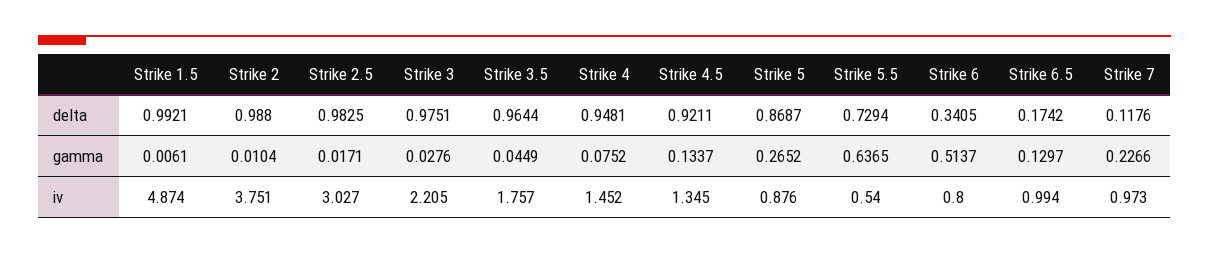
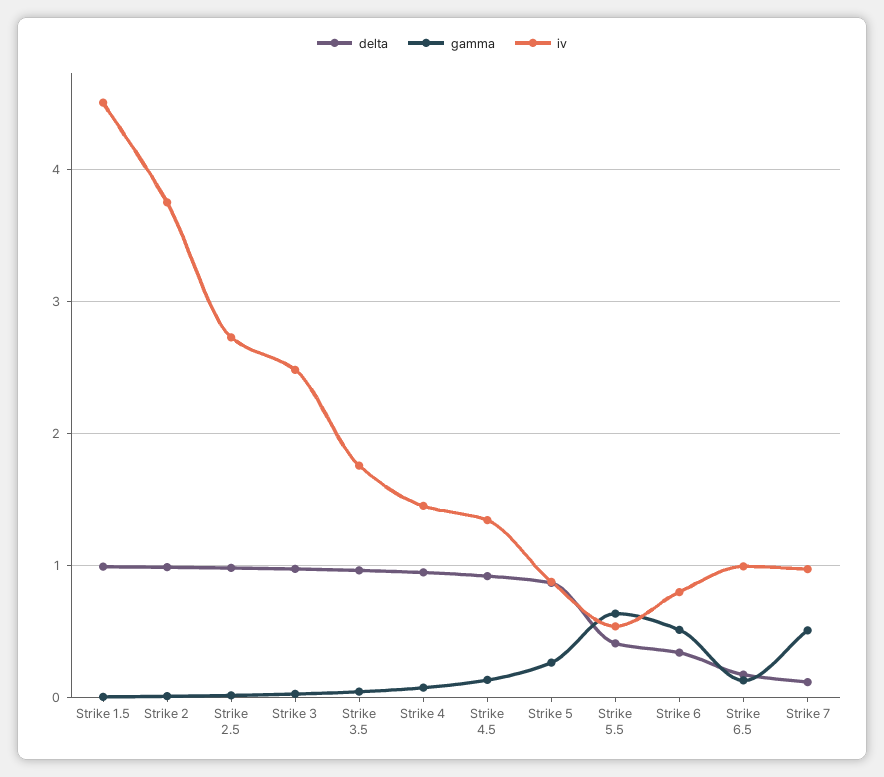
  {
    "delta": {
      "Strike 1.5": 0.9921,
      "Strike 2": 0.988,
      "Strike 2.5": 0.9825,
      "Strike 3": 0.9751,
      "Strike 3.5": 0.9644,
      "Strike 4": 0.9481,
      "Strike 4.5": 0.9211,
      "Strike 5": 0.8687,
-     "Strike 5.5": 0.7294,
+     "Strike 5.5": 0.4,
      "Strike 6": 0.3405,
      "Strike 6.5": 0.1742,
      "Strike 7": 0.1176
    },
    "gamma": {
      "Strike 1.5": 0.0061,
      "Strike 2": 0.0104,
      "Strike 2.5": 0.0171,
      "Strike 3": 0.0276,
      "Strike 3.5": 0.0449,
      "Strike 4": 0.0752,
      "Strike 4.5": 0.1337,
      "Strike 5": 0.2652,
      "Strike 5.5": 0.6365,
      "Strike 6": 0.5137,
      "Strike 6.5": 0.1297,
-     "Strike 7": 0.2266
+     "Strike 7": 0.5
    },
    "iv": {
-     "Strike 1.5": 4.874,
+     "Strike 1.5": 4.5,
      "Strike 2": 3.751,
-     "Strike 2.5": 3.027,
+     "Strike 2.5": 2.7,
-     "Strike 3": 2.205,
+     "Strike 3": 2.5,
      "Strike 3.5": 1.757,
      "Strike 4": 1.452,
      "Strike 4.5": 1.345,
      "Strike 5": 0.876,
      "Strike 5.5": 0.54,
      "Strike 6": 0.8,
      "Strike 6.5": 0.994,
      "Strike 7": 0.973
    }
  }

